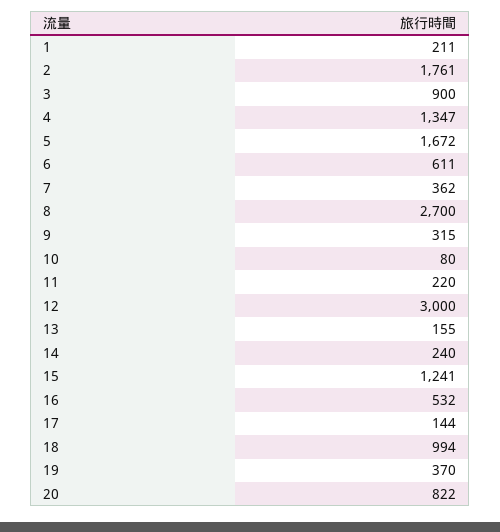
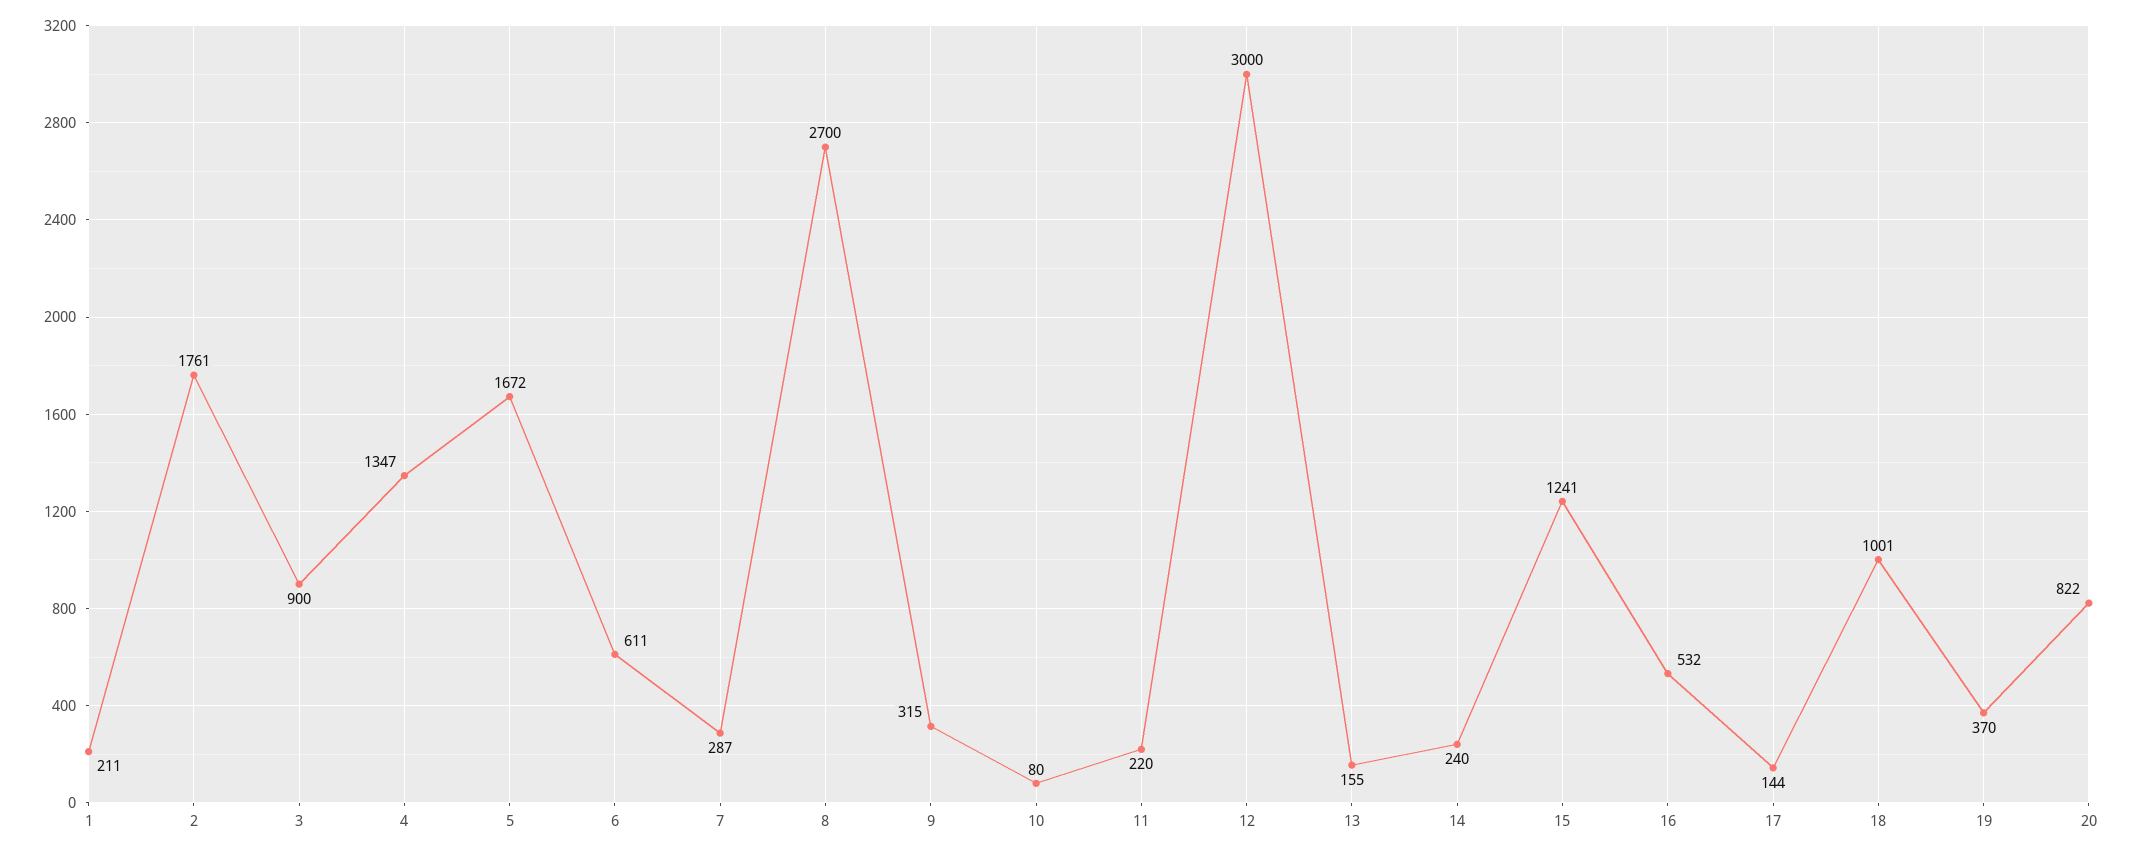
  {
    "1": 211,
    "2": 1761,
    "3": 900,
    "4": 1347,
    "5": 1672,
    "6": 611,
-   "7": 362,
+   "7": 287,
    "8": 2700,
    "9": 315,
    "10": 80,
    "11": 220,
    "12": 3000,
    "13": 155,
    "14": 240,
    "15": 1241,
    "16": 532,
    "17": 144,
-   "18": 994,
+   "18": 1001,
    "19": 370,
    "20": 822
  }

